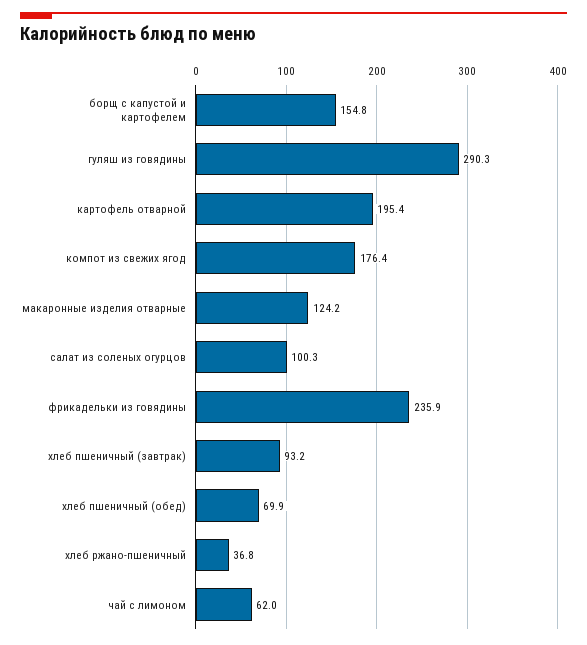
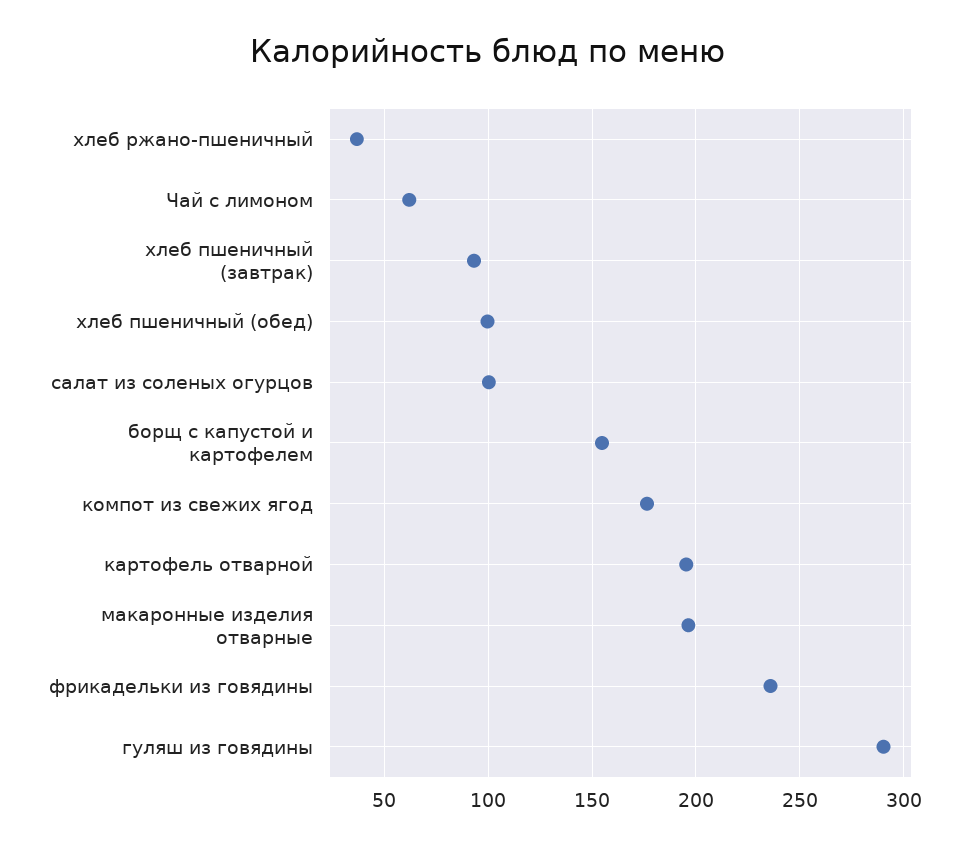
  {
    "борщ с капустой и картофелем": 154.8,
    "гуляш из говядины": 290.3,
    "картофель отварной": 195.4,
    "компот из свежих ягод": 176.4,
-   "макаронные изделия отварные": 124.2,
+   "макаронные изделия отварные": 195,
    "салат из соленых огурцов": 100.3,
    "фрикадельки из говядины": 235.9,
    "хлеб пшеничный (завтрак)": 93.2,
-   "хлеб пшеничный (обед)": 69.9,
+   "хлеб пшеничный (обед)": 100,
    "хлеб ржано-пшеничный": 36.8,
    "чай с лимоном": 62
  }

